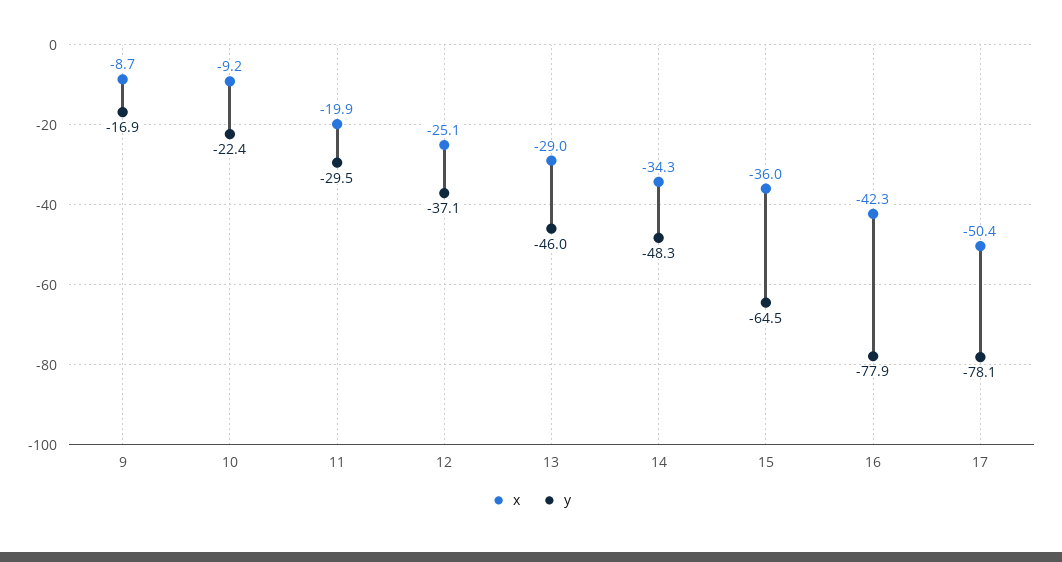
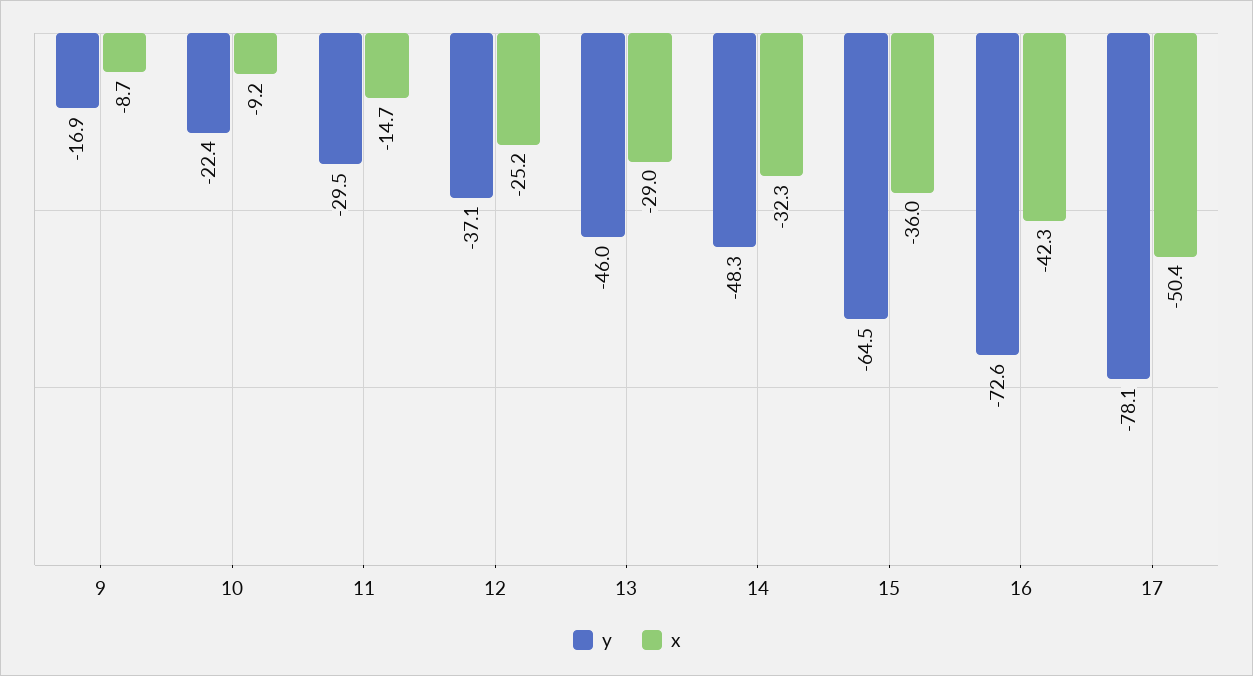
  {
    "x": {
      "9": -8.7,
      "10": -9.2,
-     "11": -19.9,
+     "11": -14.7,
-     "12": -25.1,
+     "12": -25.2,
      "13": -29,
-     "14": -34.3,
+     "14": -32.3,
      "15": -36,
      "16": -42.3,
      "17": -50.4
    },
    "y": {
      "9": -16.9,
      "10": -22.4,
      "11": -29.5,
      "12": -37.1,
      "13": -46,
      "14": -48.3,
      "15": -64.5,
-     "16": -77.9,
+     "16": -72.6,
      "17": -78.1
    }
  }

